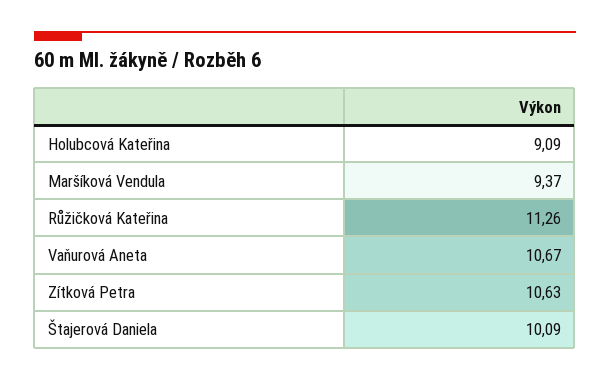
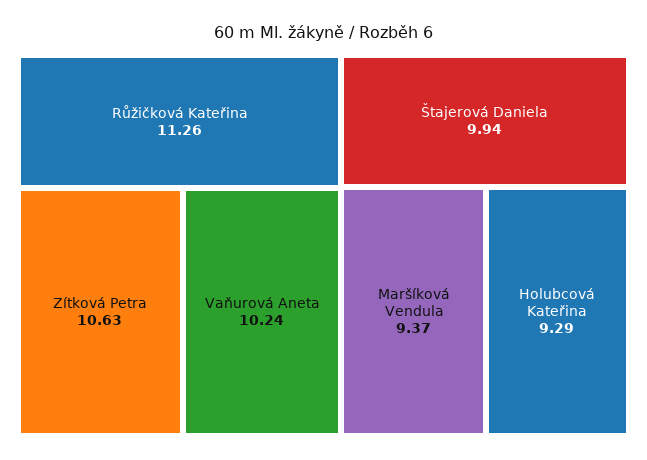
  {
-   "Holubcová Kateřina": 9.09,
+   "Holubcová Kateřina": 9.29,
    "Maršíková Vendula": 9.37,
    "Růžičková Kateřina": 11.26,
-   "Vaňurová Aneta": 10.67,
+   "Vaňurová Aneta": 10.24,
    "Zítková Petra": 10.63,
-   "Štajerová Daniela": 10.09
+   "Štajerová Daniela": 9.94
  }

